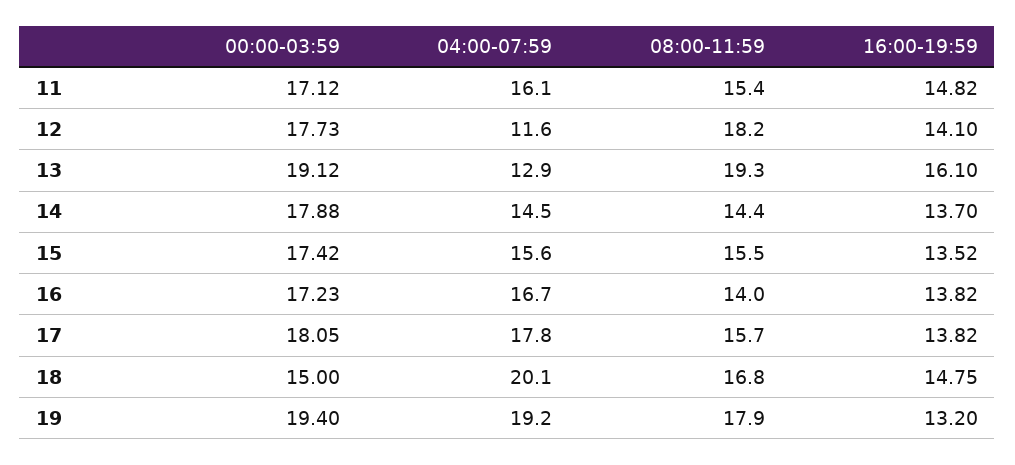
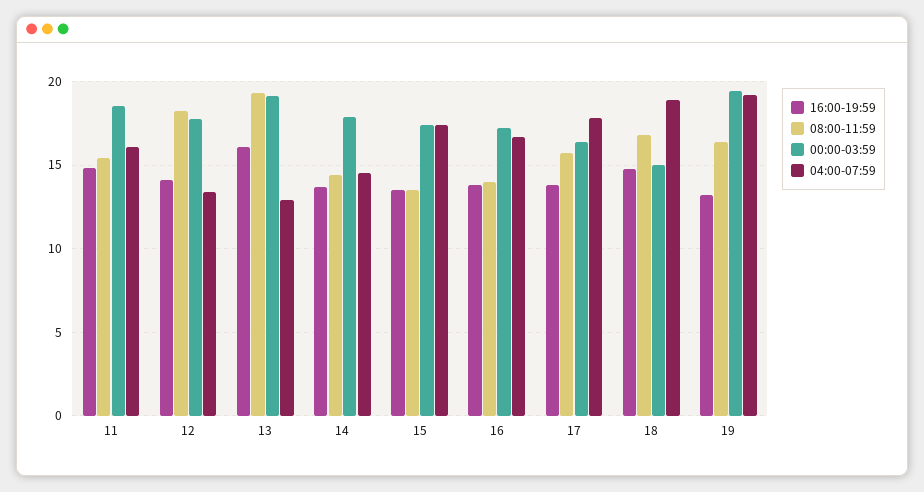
  {
    "00:00-03:59": {
-     "11": 17.12,
+     "11": 18.5,
      "12": 17.73,
      "13": 19.12,
      "14": 17.88,
      "15": 17.42,
      "16": 17.23,
-     "17": 18.05,
+     "17": 16.5,
      "18": 15,
      "19": 19.4
    },
    "04:00-07:59": {
      "11": 16.1,
-     "12": 11.6,
+     "12": 13.5,
      "13": 12.9,
      "14": 14.5,
-     "15": 15.6,
+     "15": 17.5,
      "16": 16.7,
      "17": 17.8,
-     "18": 20.1,
+     "18": 19,
      "19": 19.2
    },
    "08:00-11:59": {
      "11": 15.4,
      "12": 18.2,
      "13": 19.3,
      "14": 14.4,
-     "15": 15.5,
+     "15": 13.5,
      "16": 14,
      "17": 15.7,
      "18": 16.8,
-     "19": 17.9
+     "19": 16.5
    },
    "16:00-19:59": {
      "11": 14.82,
      "12": 14.1,
      "13": 16.1,
      "14": 13.7,
      "15": 13.52,
      "16": 13.82,
      "17": 13.82,
      "18": 14.75,
      "19": 13.2
    }
  }

